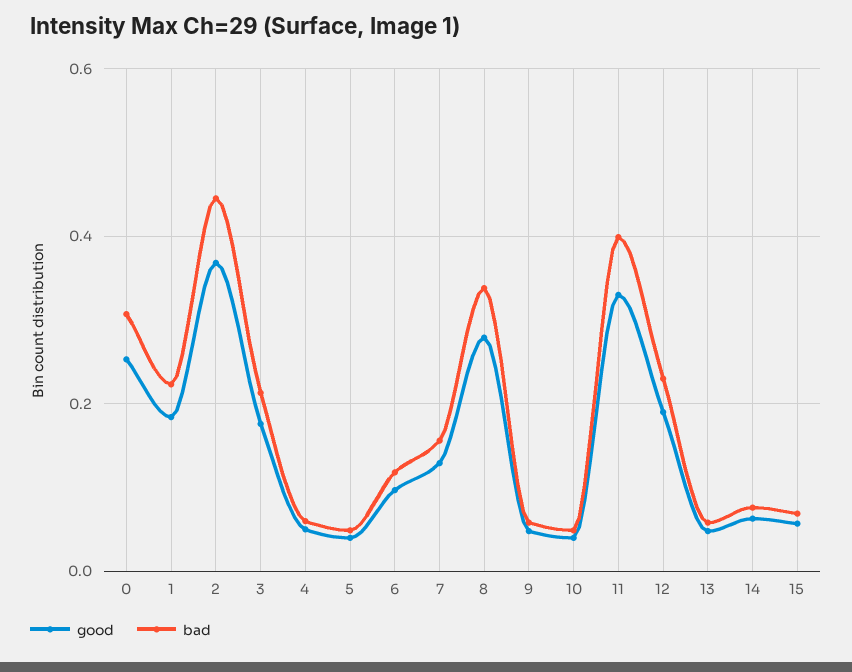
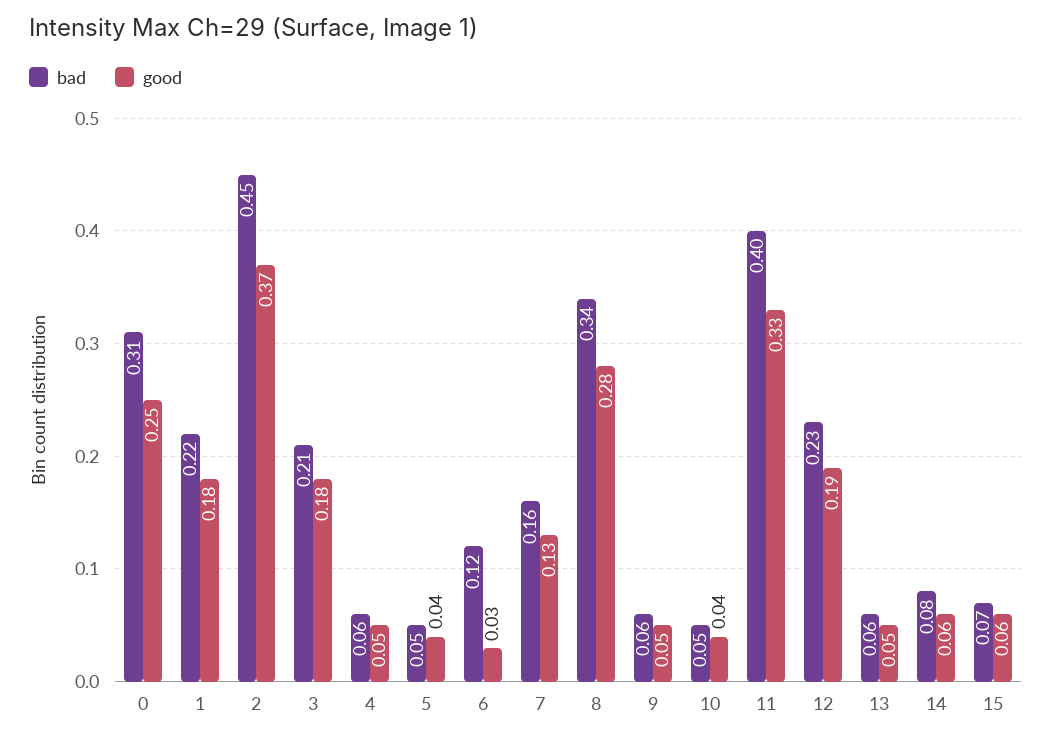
  {
    "good": {
      "0": 0.25,
      "1": 0.18,
      "2": 0.37,
      "3": 0.18,
      "4": 0.05,
      "5": 0.04,
-     "6": 0.1,
+     "6": 0.03,
      "7": 0.13,
      "8": 0.28,
      "9": 0.05,
      "10": 0.04,
      "11": 0.33,
      "12": 0.19,
      "13": 0.05,
      "14": 0.06,
      "15": 0.06
    },
    "bad": {
      "0": 0.31,
      "1": 0.22,
      "2": 0.45,
      "3": 0.21,
      "4": 0.06,
      "5": 0.05,
      "6": 0.12,
      "7": 0.16,
      "8": 0.34,
      "9": 0.06,
      "10": 0.05,
      "11": 0.4,
      "12": 0.23,
      "13": 0.06,
      "14": 0.08,
      "15": 0.07
    }
  }

